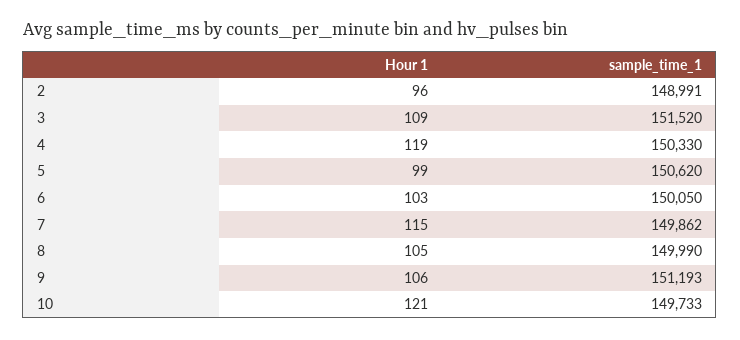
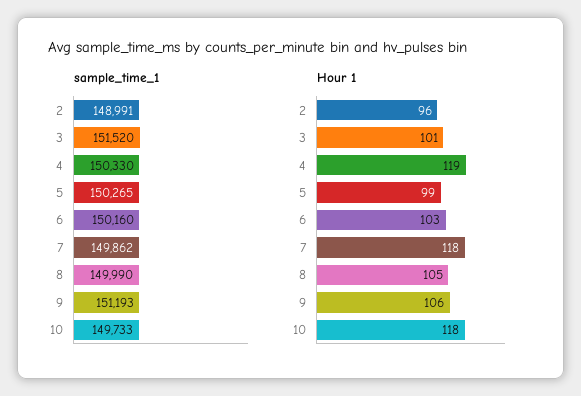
  {
    "Hour 1": {
      "2": 96,
-     "3": 109,
+     "3": 101,
      "4": 119,
      "5": 99,
      "6": 103,
-     "7": 115,
+     "7": 118,
      "8": 105,
      "9": 106,
-     "10": 121
+     "10": 118
    },
    "sample_time_1": {
      "2": 148991,
      "3": 151520,
      "4": 150330,
-     "5": 150620,
+     "5": 150265,
-     "6": 150050,
+     "6": 150160,
      "7": 149862,
      "8": 149990,
      "9": 151193,
      "10": 149733
    }
  }

